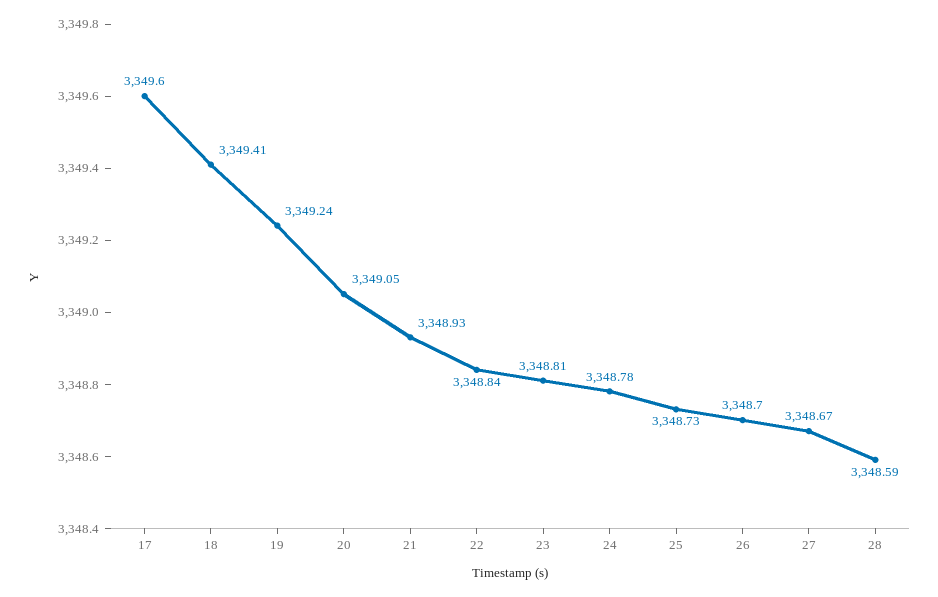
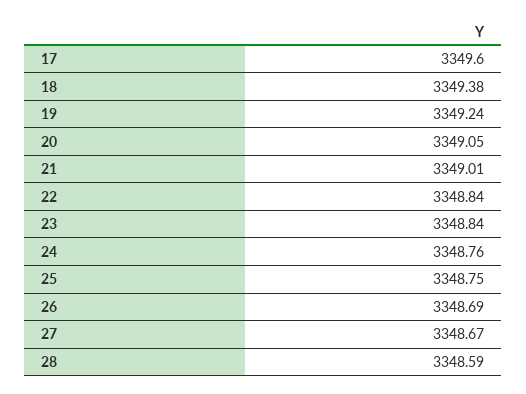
  {
    "17": 3349.6,
-   "18": 3349.41,
+   "18": 3349.38,
    "19": 3349.24,
    "20": 3349.05,
-   "21": 3348.93,
+   "21": 3349.01,
    "22": 3348.84,
-   "23": 3348.81,
+   "23": 3348.84,
-   "24": 3348.78,
+   "24": 3348.76,
-   "25": 3348.73,
+   "25": 3348.75,
-   "26": 3348.7,
+   "26": 3348.69,
    "27": 3348.67,
    "28": 3348.59
  }

